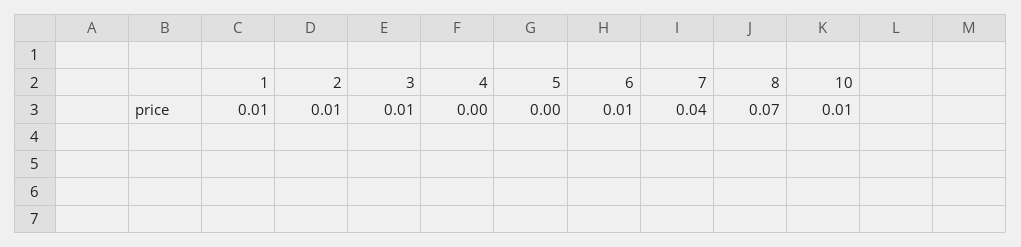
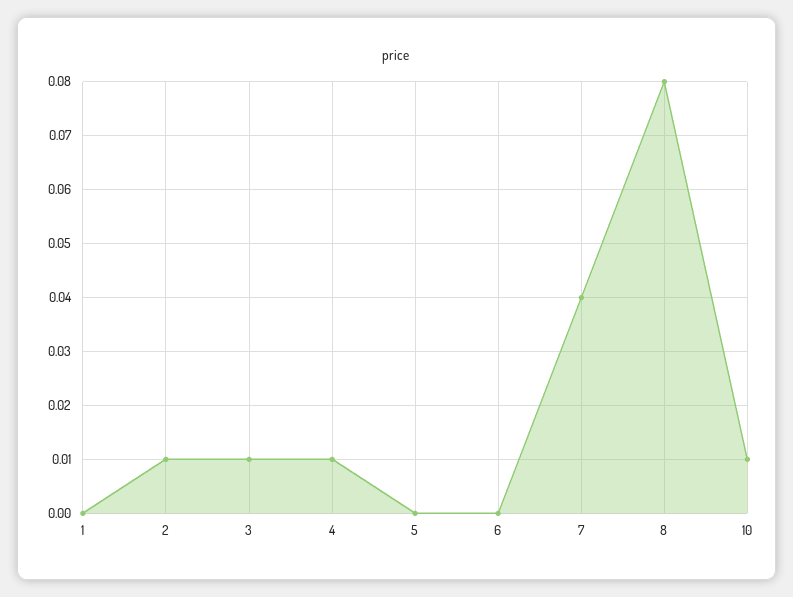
  {
-   "1": 0.01,
+   "1": 0,
    "2": 0.01,
    "3": 0.01,
-   "4": 0,
+   "4": 0.01,
    "5": 0,
-   "6": 0.01,
+   "6": 0,
    "7": 0.04,
-   "8": 0.07,
+   "8": 0.08,
    "10": 0.01
  }

